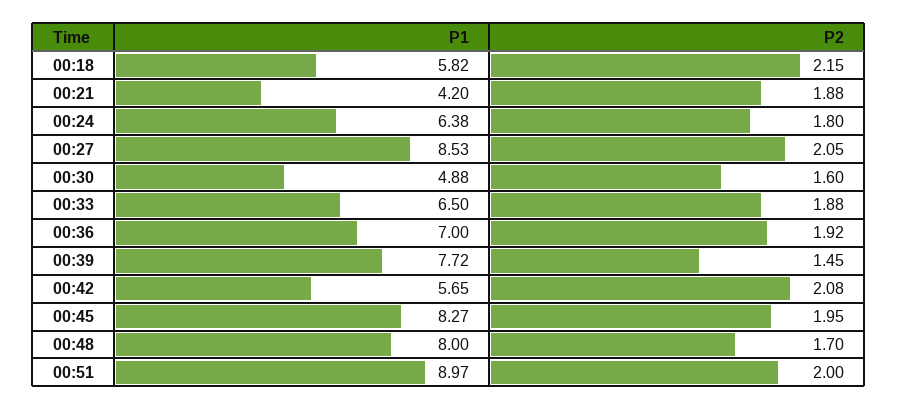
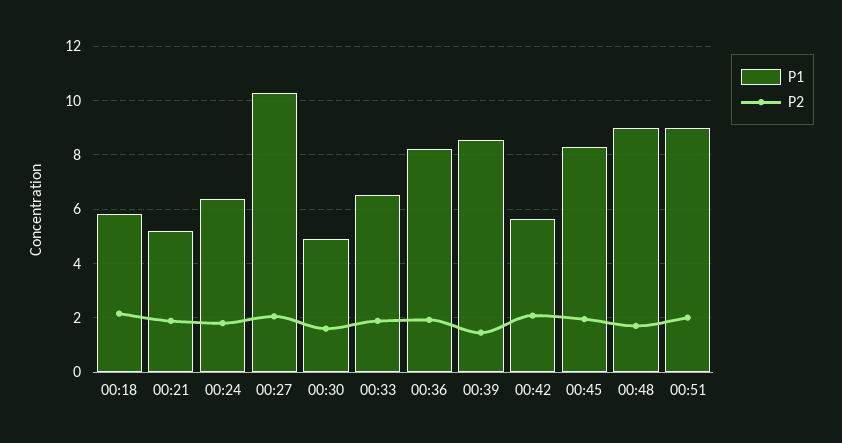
  {
    "P1": {
      "00:18": 5.82,
-     "00:21": 4.2,
+     "00:21": 5.25,
      "00:24": 6.38,
-     "00:27": 8.53,
+     "00:27": 10.25,
      "00:30": 4.88,
      "00:33": 6.5,
-     "00:36": 7,
+     "00:36": 8.25,
-     "00:39": 7.72,
+     "00:39": 8.5,
      "00:42": 5.65,
      "00:45": 8.27,
-     "00:48": 8,
+     "00:48": 9,
      "00:51": 8.97
    },
    "P2": {
      "00:18": 2.15,
      "00:21": 1.88,
      "00:24": 1.8,
      "00:27": 2.05,
      "00:30": 1.6,
      "00:33": 1.88,
      "00:36": 1.92,
      "00:39": 1.45,
      "00:42": 2.08,
      "00:45": 1.95,
      "00:48": 1.7,
      "00:51": 2
    }
  }

